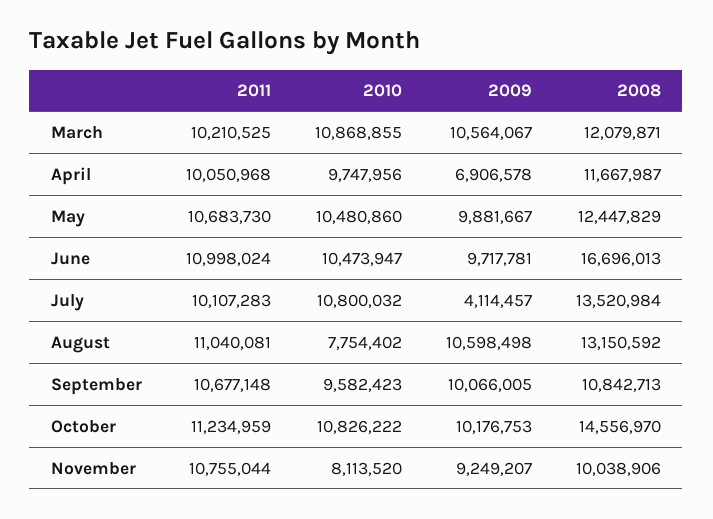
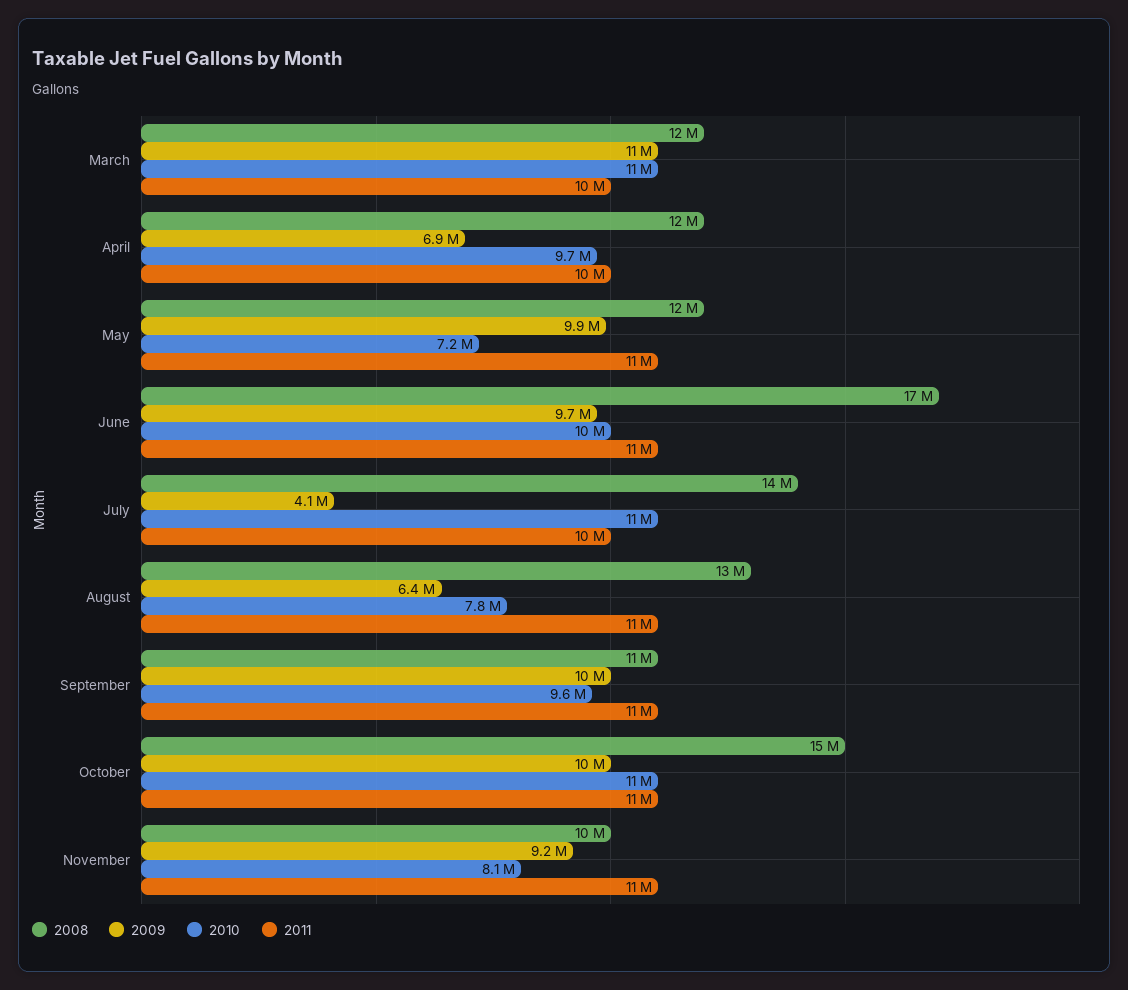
  {
    "2011": {
      "March": 10210525,
      "April": 10050968,
      "May": 10683730,
      "June": 10998024,
      "July": 10107283,
      "August": 11040081,
      "September": 10677148,
      "October": 11234959,
      "November": 10755044
    },
    "2010": {
      "March": 10868855,
      "April": 9747956,
-     "May": 10480860,
+     "May": 7200000,
      "June": 10473947,
      "July": 10800032,
      "August": 7754402,
      "September": 9582423,
      "October": 10826222,
      "November": 8113520
    },
    "2009": {
      "March": 10564067,
      "April": 6906578,
      "May": 9881667,
      "June": 9717781,
      "July": 4114457,
-     "August": 10598498,
+     "August": 6400000,
      "September": 10066005,
      "October": 10176753,
      "November": 9249207
    },
    "2008": {
      "March": 12079871,
      "April": 11667987,
      "May": 12447829,
      "June": 16696013,
      "July": 13520984,
      "August": 13150592,
      "September": 10842713,
      "October": 14556970,
      "November": 10038906
    }
  }

